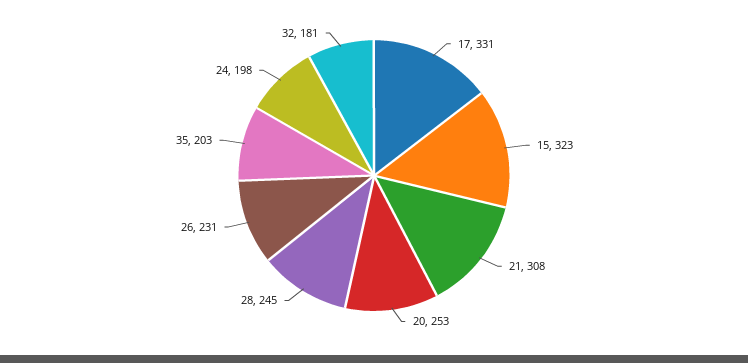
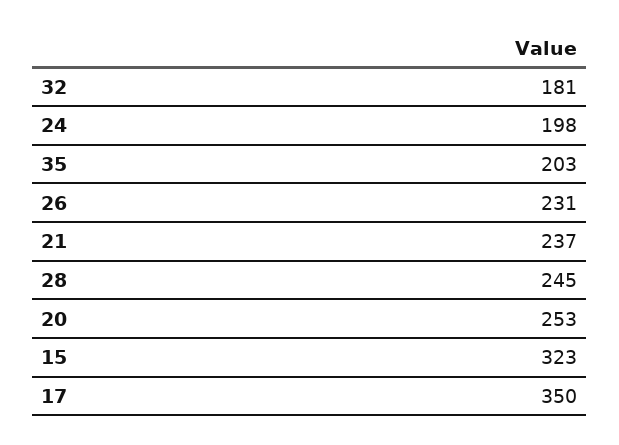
  {
-   "17": 331,
+   "17": 350,
    "15": 323,
-   "21": 308,
+   "21": 237,
    "20": 253,
    "28": 245,
    "26": 231,
    "35": 203,
    "24": 198,
    "32": 181
  }

